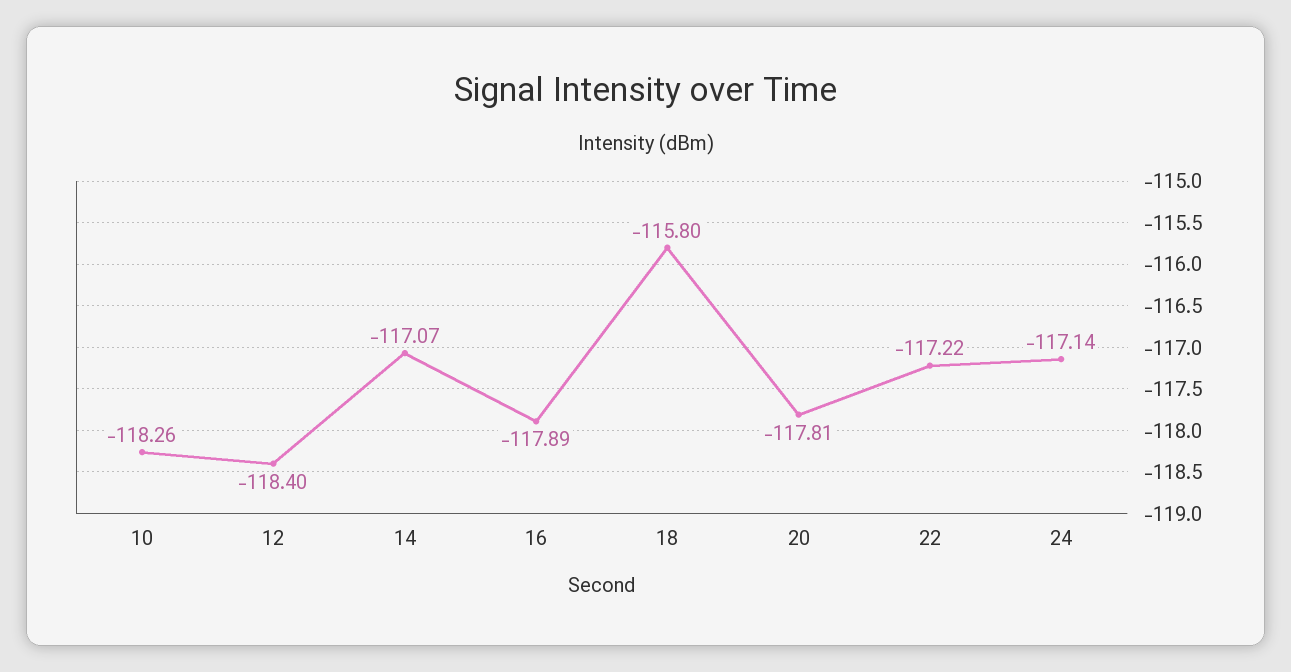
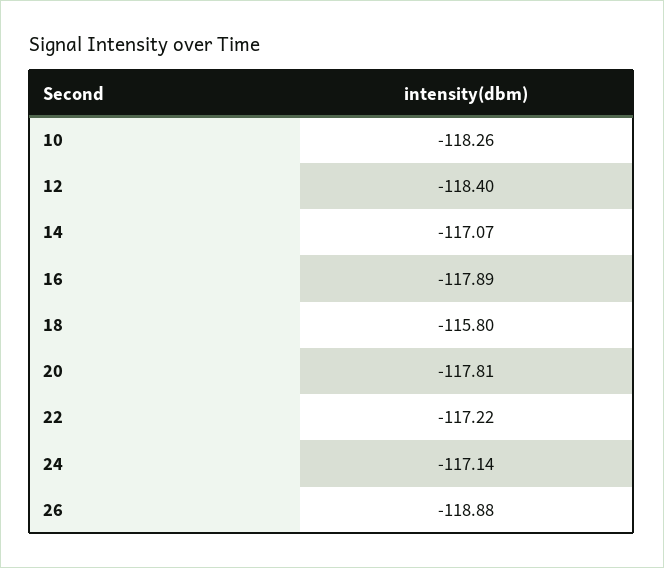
  {
    "10": -118.26,
    "12": -118.4,
    "14": -117.07,
    "16": -117.89,
    "18": -115.8,
    "20": -117.81,
    "22": -117.22,
-   "24": -117.14
+   "24": -117.14,
+   "26": -118.88
  }

